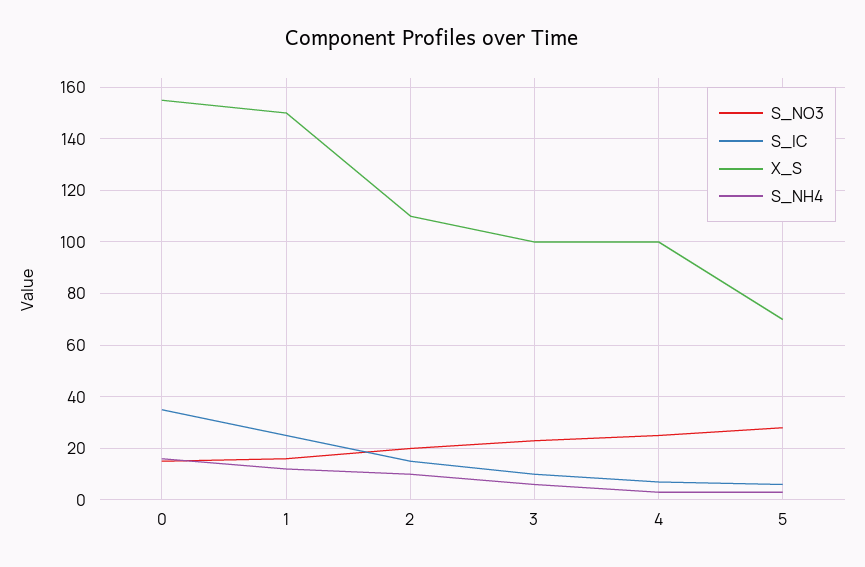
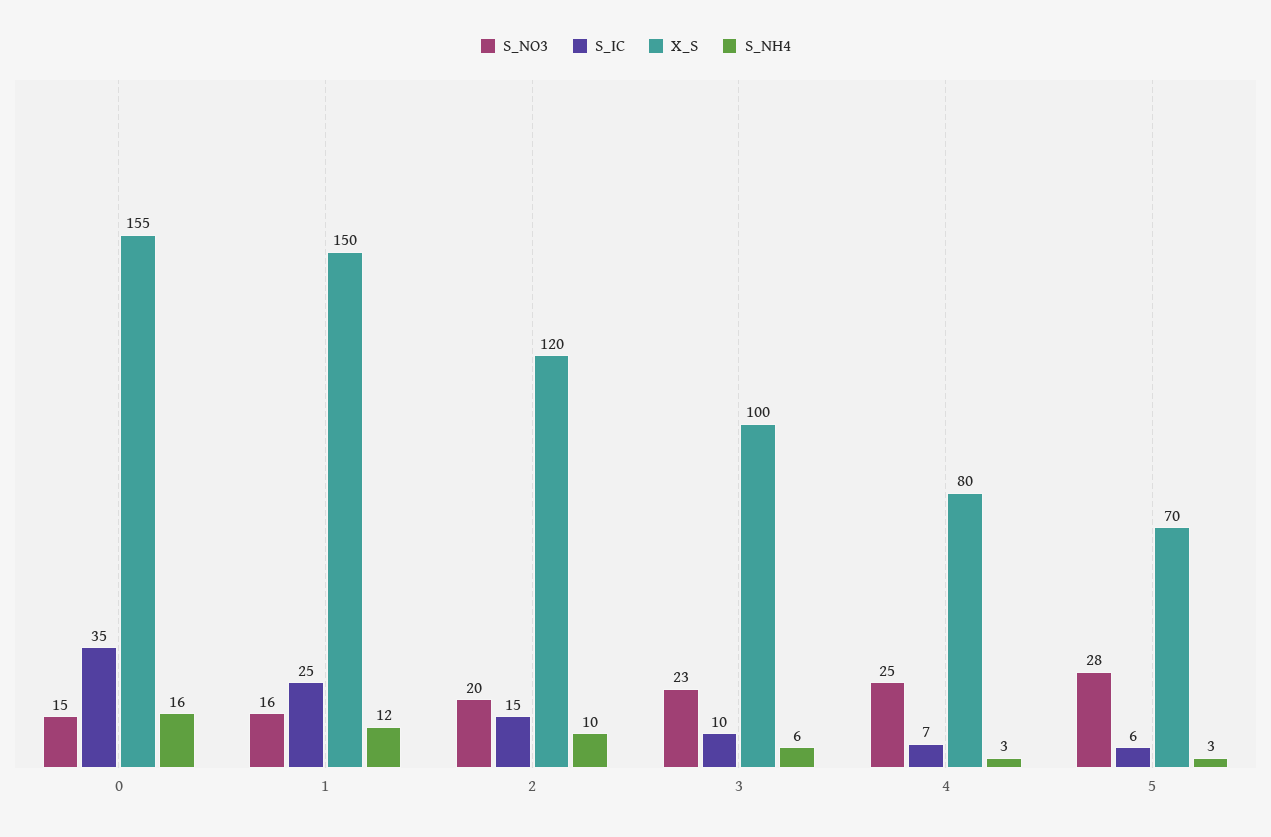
  {
    "S_NO3": {
      "0": 15,
      "1": 16,
      "2": 20,
      "3": 23,
      "4": 25,
      "5": 28
    },
    "S_IC": {
      "0": 35,
      "1": 25,
      "2": 15,
      "3": 10,
      "4": 7,
      "5": 6
    },
    "X_S": {
      "0": 155,
      "1": 150,
-     "2": 110,
+     "2": 120,
      "3": 100,
-     "4": 100,
+     "4": 80,
      "5": 70
    },
    "S_NH4": {
      "0": 16,
      "1": 12,
      "2": 10,
      "3": 6,
      "4": 3,
      "5": 3
    }
  }

